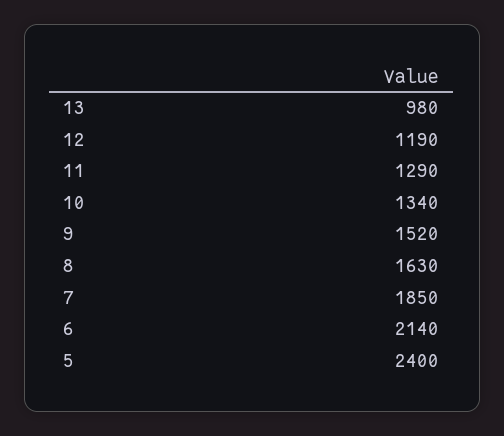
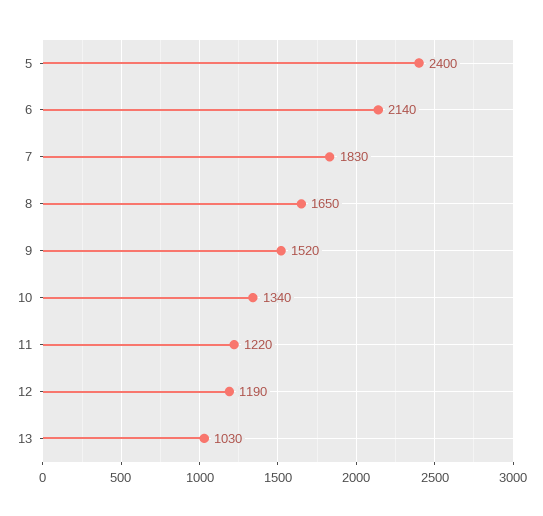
  {
-   "13": 980,
+   "13": 1030,
    "12": 1190,
-   "11": 1290,
+   "11": 1220,
    "10": 1340,
    "9": 1520,
-   "8": 1630,
+   "8": 1650,
-   "7": 1850,
+   "7": 1830,
    "6": 2140,
    "5": 2400
  }

